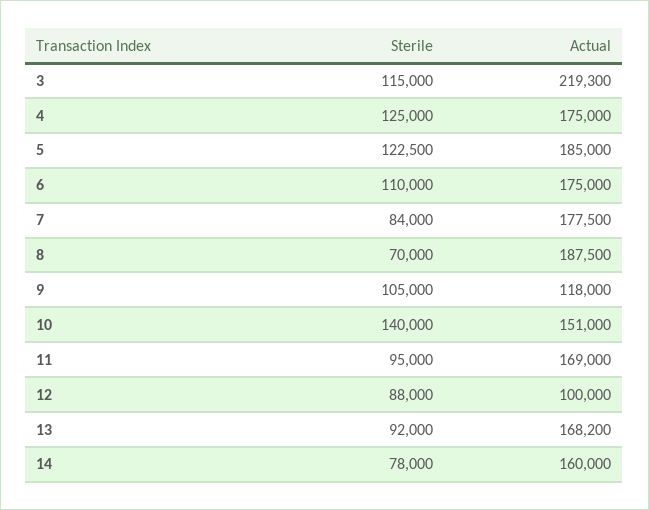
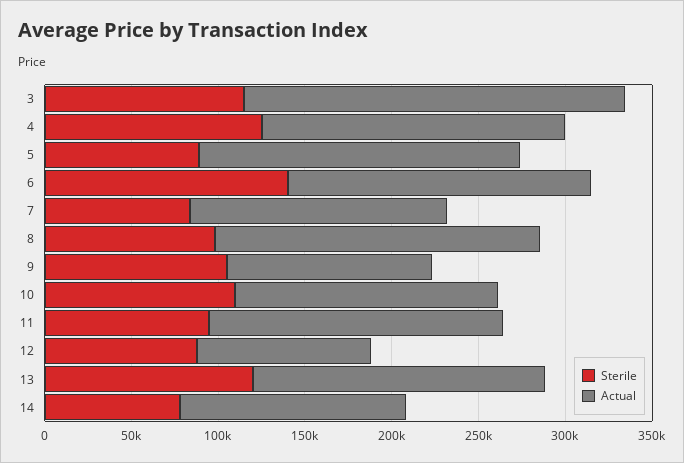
  {
    "Sterile": {
      "3": 115000,
      "4": 125000,
-     "5": 122500,
+     "5": 90000,
-     "6": 110000,
+     "6": 140000,
      "7": 84000,
-     "8": 70000,
+     "8": 100000,
      "9": 105000,
-     "10": 140000,
+     "10": 110000,
      "11": 95000,
      "12": 88000,
-     "13": 92000,
+     "13": 120000,
      "14": 78000
    },
    "Actual": {
      "3": 219300,
      "4": 175000,
      "5": 185000,
      "6": 175000,
-     "7": 177500,
+     "7": 150000,
      "8": 187500,
      "9": 118000,
      "10": 151000,
      "11": 169000,
      "12": 100000,
      "13": 168200,
-     "14": 160000
+     "14": 130000
    }
  }

